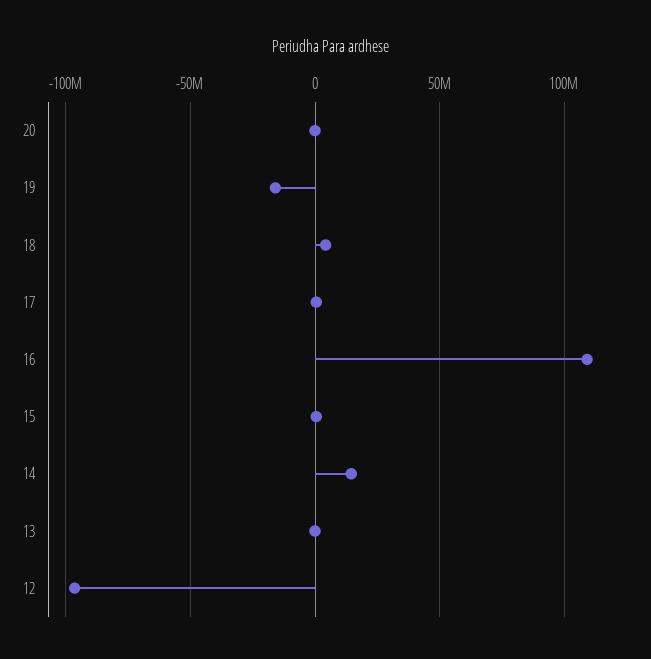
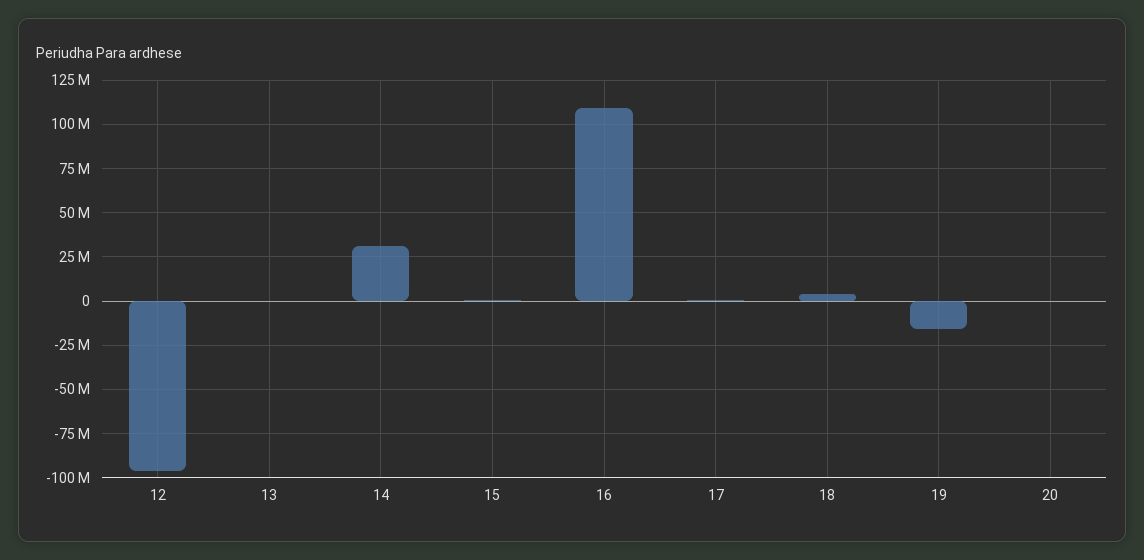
  {
    "20": 0,
    "19": -15000000,
    "18": 5000000,
    "17": 0,
    "16": 110000000,
    "15": 0,
-   "14": 15000000,
+   "14": 30000000,
    "13": 0,
    "12": -95000000
  }

